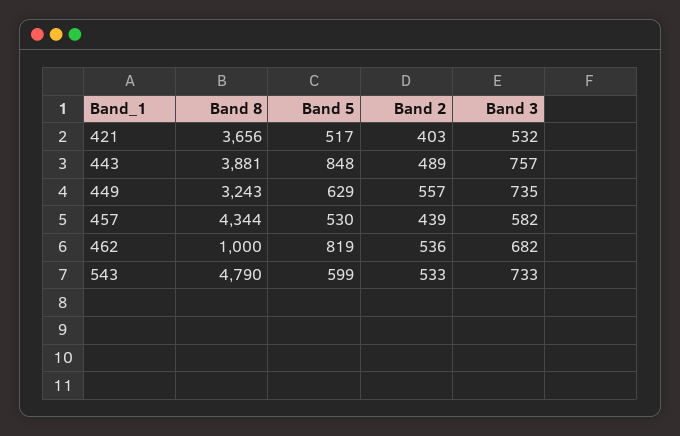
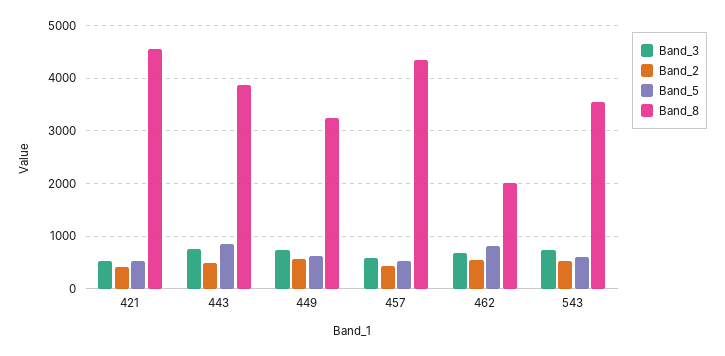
  {
    "Band 8": {
-     "421": 3656,
+     "421": 4600,
      "443": 3881,
      "449": 3243,
      "457": 4344,
-     "462": 1000,
+     "462": 2000,
-     "543": 4790
+     "543": 3600
    },
    "Band 5": {
      "421": 517,
      "443": 848,
      "449": 629,
      "457": 530,
      "462": 819,
      "543": 599
    },
    "Band 2": {
      "421": 403,
      "443": 489,
      "449": 557,
      "457": 439,
      "462": 536,
      "543": 533
    },
    "Band 3": {
      "421": 532,
      "443": 757,
      "449": 735,
      "457": 582,
      "462": 682,
      "543": 733
    }
  }

